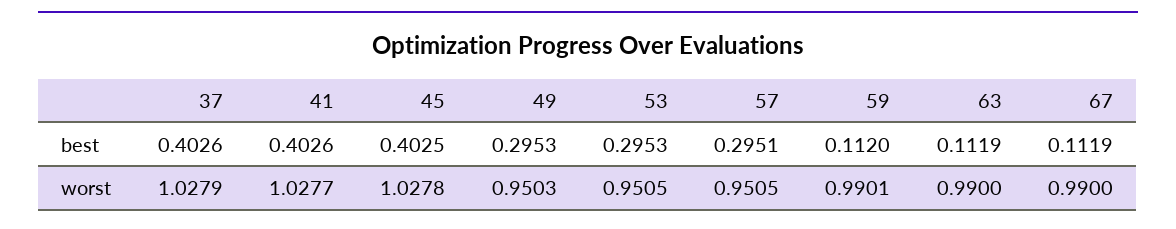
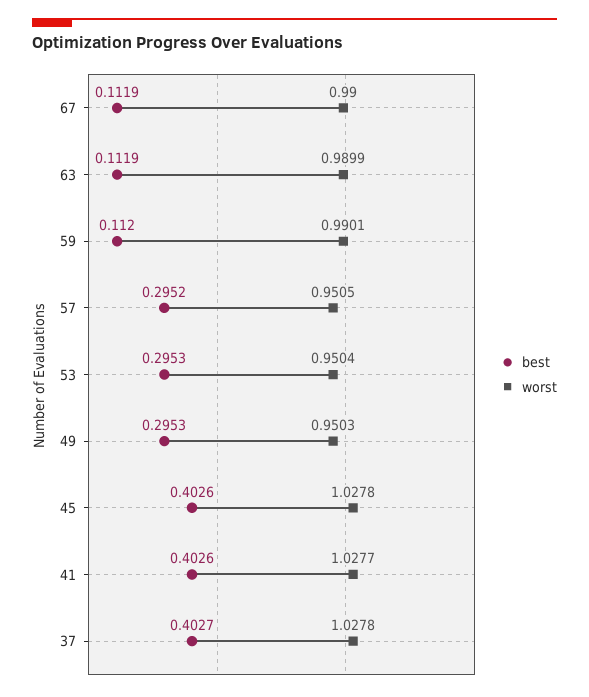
  {
    "best": {
-     "37": 0.4026,
+     "37": 0.4027,
      "41": 0.4026,
-     "45": 0.4025,
+     "45": 0.4026,
      "49": 0.2953,
      "53": 0.2953,
-     "57": 0.2951,
+     "57": 0.2952,
      "59": 0.112,
      "63": 0.1119,
      "67": 0.1119
    },
    "worst": {
-     "37": 1.0279,
+     "37": 1.0278,
      "41": 1.0277,
      "45": 1.0278,
      "49": 0.9503,
-     "53": 0.9505,
+     "53": 0.9504,
      "57": 0.9505,
      "59": 0.9901,
-     "63": 0.99,
+     "63": 0.9899,
      "67": 0.99
    }
  }

